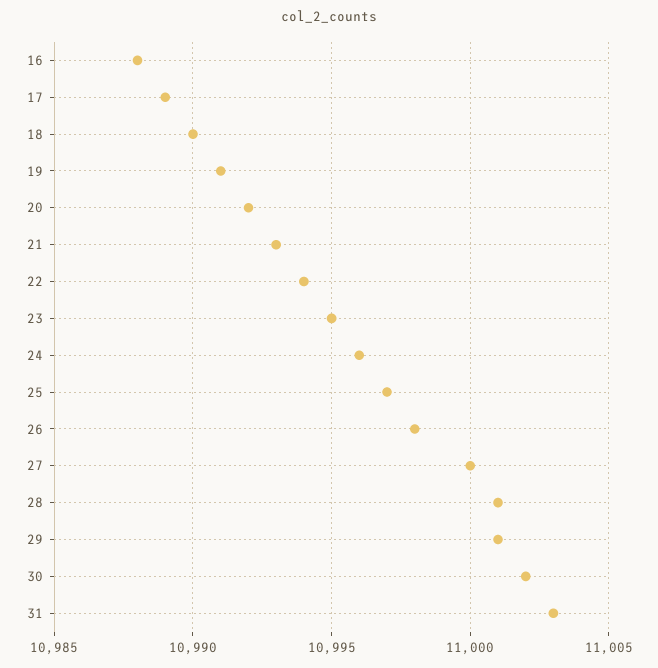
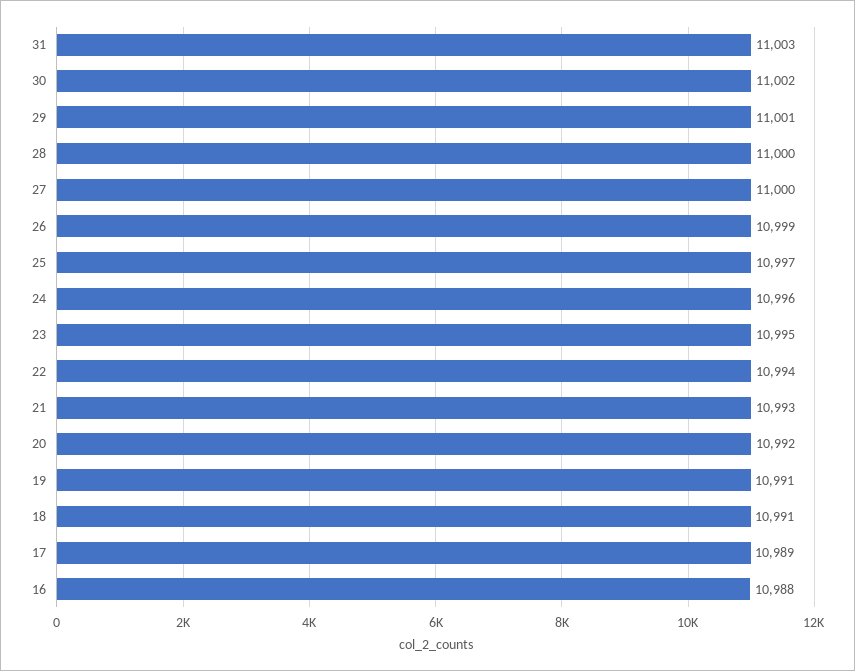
  {
    "16": 10988,
    "17": 10989,
-   "18": 10990,
+   "18": 10991,
    "19": 10991,
    "20": 10992,
    "21": 10993,
    "22": 10994,
    "23": 10995,
    "24": 10996,
    "25": 10997,
-   "26": 10998,
+   "26": 10999,
    "27": 11000,
-   "28": 11001,
+   "28": 11000,
    "29": 11001,
    "30": 11002,
    "31": 11003
  }

